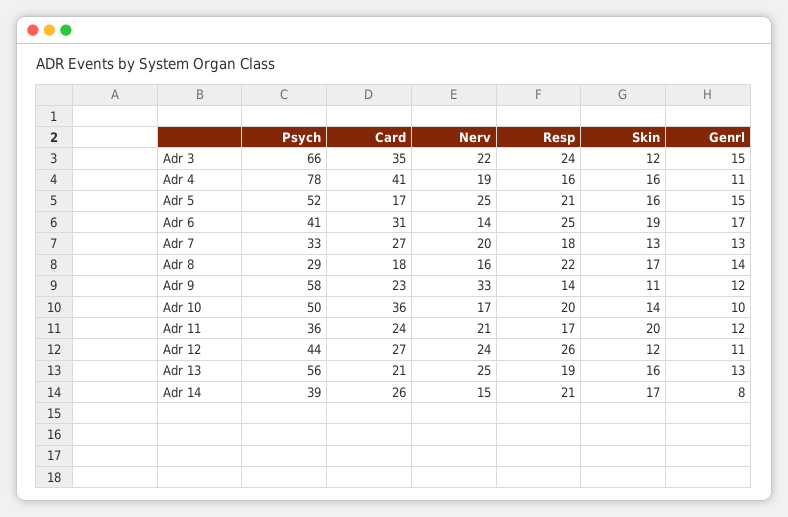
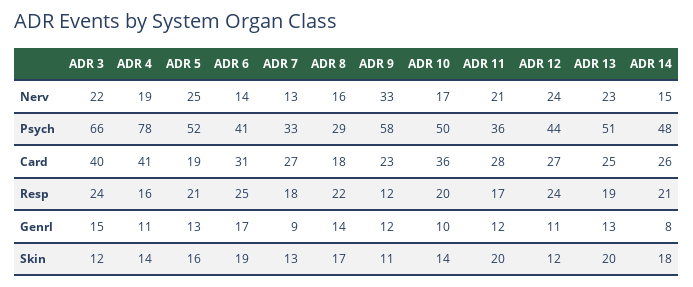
  {
    "Psych": {
      "Adr 3": 66,
      "Adr 4": 78,
      "Adr 5": 52,
      "Adr 6": 41,
      "Adr 7": 33,
      "Adr 8": 29,
      "Adr 9": 58,
      "Adr 10": 50,
      "Adr 11": 36,
      "Adr 12": 44,
-     "Adr 13": 56,
+     "Adr 13": 51,
-     "Adr 14": 39
+     "Adr 14": 48
    },
    "Card": {
-     "Adr 3": 35,
+     "Adr 3": 40,
      "Adr 4": 41,
-     "Adr 5": 17,
+     "Adr 5": 19,
      "Adr 6": 31,
      "Adr 7": 27,
      "Adr 8": 18,
      "Adr 9": 23,
      "Adr 10": 36,
-     "Adr 11": 24,
+     "Adr 11": 28,
      "Adr 12": 27,
-     "Adr 13": 21,
+     "Adr 13": 25,
      "Adr 14": 26
    },
    "Nerv": {
      "Adr 3": 22,
      "Adr 4": 19,
      "Adr 5": 25,
      "Adr 6": 14,
-     "Adr 7": 20,
+     "Adr 7": 13,
      "Adr 8": 16,
      "Adr 9": 33,
      "Adr 10": 17,
      "Adr 11": 21,
      "Adr 12": 24,
-     "Adr 13": 25,
+     "Adr 13": 23,
      "Adr 14": 15
    },
    "Resp": {
      "Adr 3": 24,
      "Adr 4": 16,
      "Adr 5": 21,
      "Adr 6": 25,
      "Adr 7": 18,
      "Adr 8": 22,
-     "Adr 9": 14,
+     "Adr 9": 12,
      "Adr 10": 20,
      "Adr 11": 17,
-     "Adr 12": 26,
+     "Adr 12": 24,
      "Adr 13": 19,
      "Adr 14": 21
    },
    "Skin": {
      "Adr 3": 12,
-     "Adr 4": 16,
+     "Adr 4": 14,
      "Adr 5": 16,
      "Adr 6": 19,
      "Adr 7": 13,
      "Adr 8": 17,
      "Adr 9": 11,
      "Adr 10": 14,
      "Adr 11": 20,
      "Adr 12": 12,
-     "Adr 13": 16,
+     "Adr 13": 20,
-     "Adr 14": 17
+     "Adr 14": 18
    },
    "Genrl": {
      "Adr 3": 15,
      "Adr 4": 11,
-     "Adr 5": 15,
+     "Adr 5": 13,
      "Adr 6": 17,
-     "Adr 7": 13,
+     "Adr 7": 9,
      "Adr 8": 14,
      "Adr 9": 12,
      "Adr 10": 10,
      "Adr 11": 12,
      "Adr 12": 11,
      "Adr 13": 13,
      "Adr 14": 8
    }
  }

